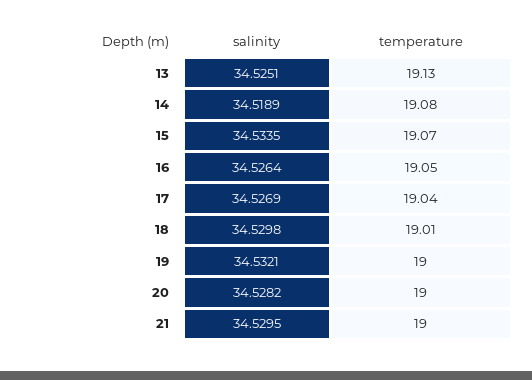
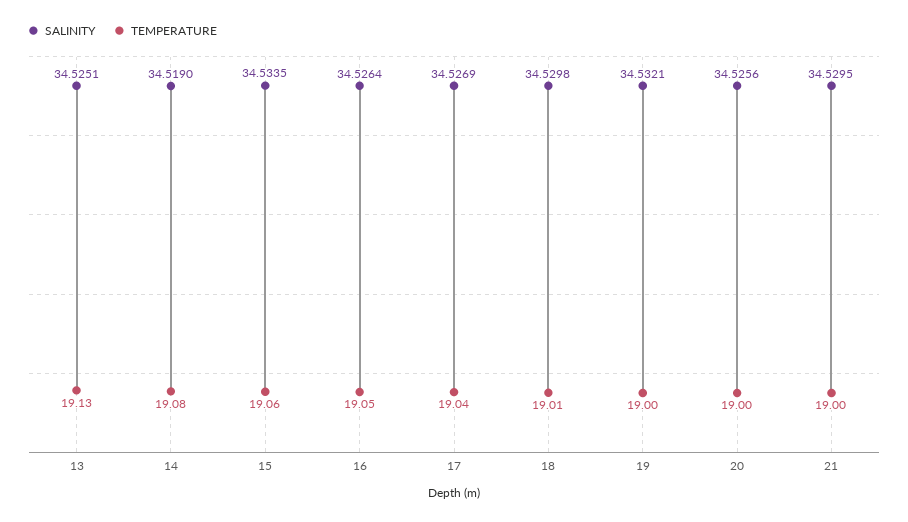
  {
    "salinity": {
      "13": 34.5251,
-     "14": 34.5189,
+     "14": 34.519,
      "15": 34.5335,
      "16": 34.5264,
      "17": 34.5269,
      "18": 34.5298,
      "19": 34.5321,
-     "20": 34.5282,
+     "20": 34.5256,
      "21": 34.5295
    },
    "temperature": {
      "13": 19.13,
      "14": 19.08,
-     "15": 19.07,
+     "15": 19.06,
      "16": 19.05,
      "17": 19.04,
      "18": 19.01,
      "19": 19,
      "20": 19,
      "21": 19
    }
  }

